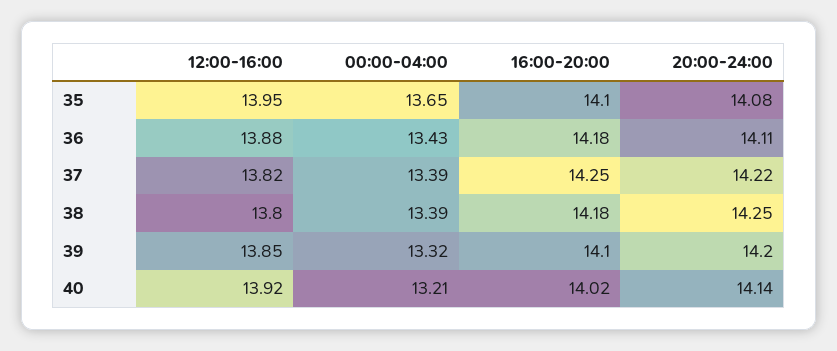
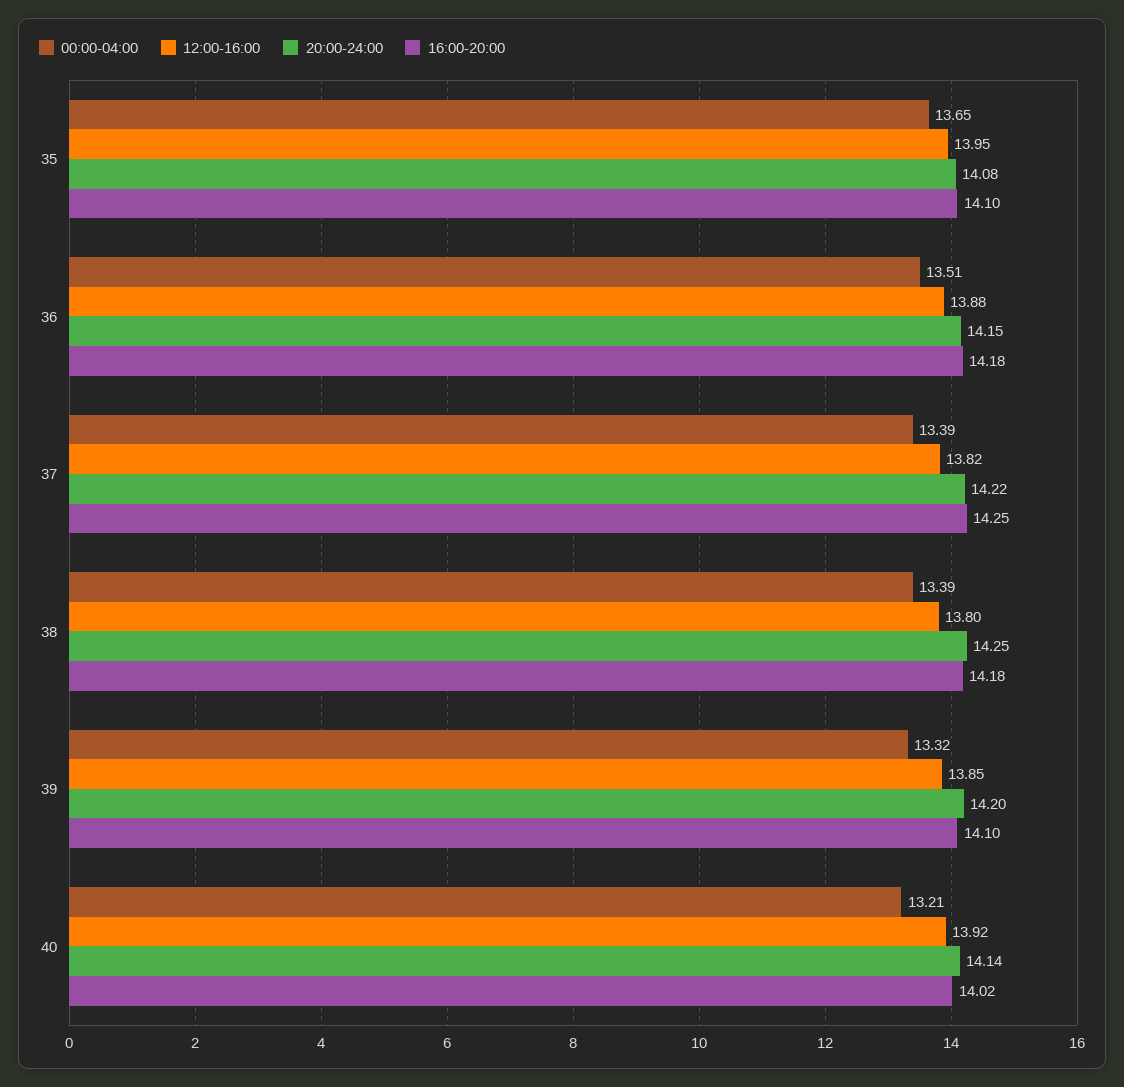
  {
    "12:00-16:00": {
      "35": 13.95,
      "36": 13.88,
      "37": 13.82,
      "38": 13.8,
      "39": 13.85,
      "40": 13.92
    },
    "00:00-04:00": {
      "35": 13.65,
-     "36": 13.43,
+     "36": 13.51,
      "37": 13.39,
      "38": 13.39,
      "39": 13.32,
      "40": 13.21
    },
    "16:00-20:00": {
      "35": 14.1,
      "36": 14.18,
      "37": 14.25,
      "38": 14.18,
      "39": 14.1,
      "40": 14.02
    },
    "20:00-24:00": {
      "35": 14.08,
-     "36": 14.11,
+     "36": 14.15,
      "37": 14.22,
      "38": 14.25,
      "39": 14.2,
      "40": 14.14
    }
  }

